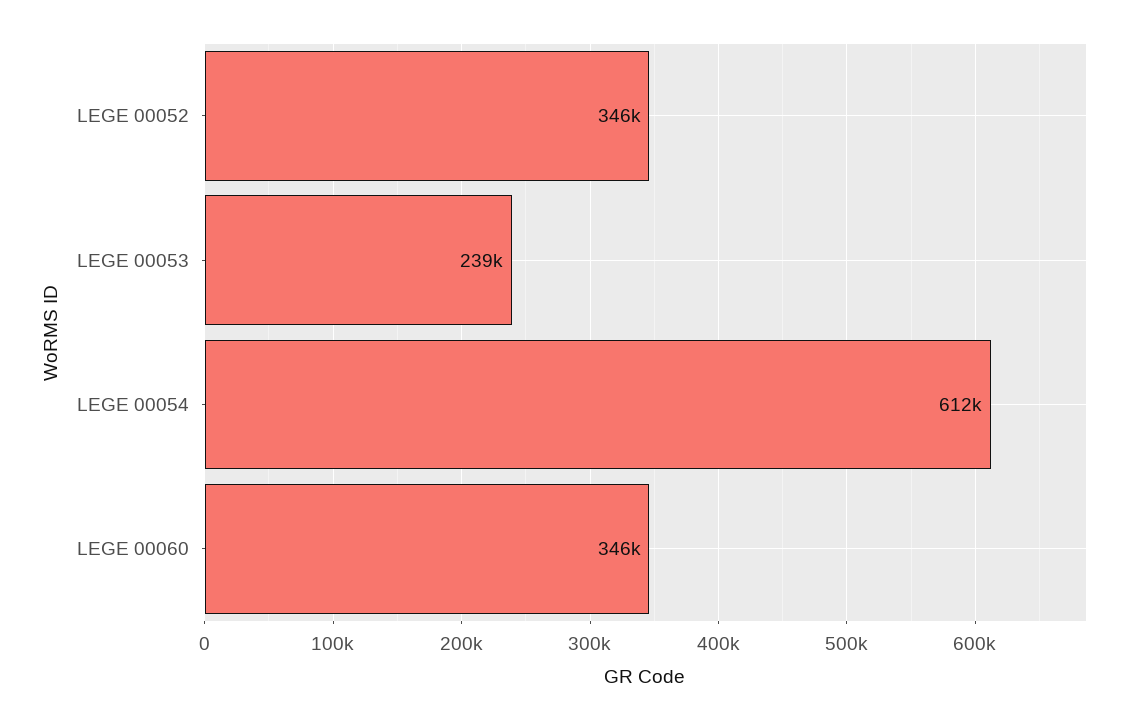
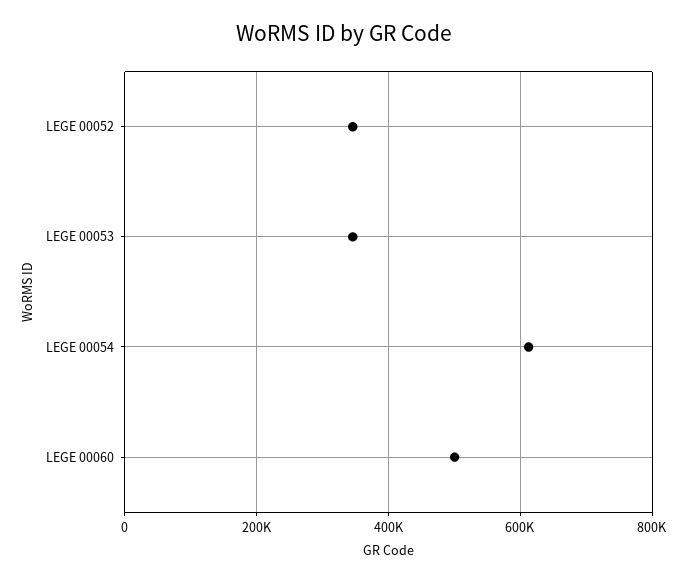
  {
    "LEGE 00052": 346000,
-   "LEGE 00053": 239000,
+   "LEGE 00053": 340000,
    "LEGE 00054": 612000,
-   "LEGE 00060": 346000
+   "LEGE 00060": 500000
  }

